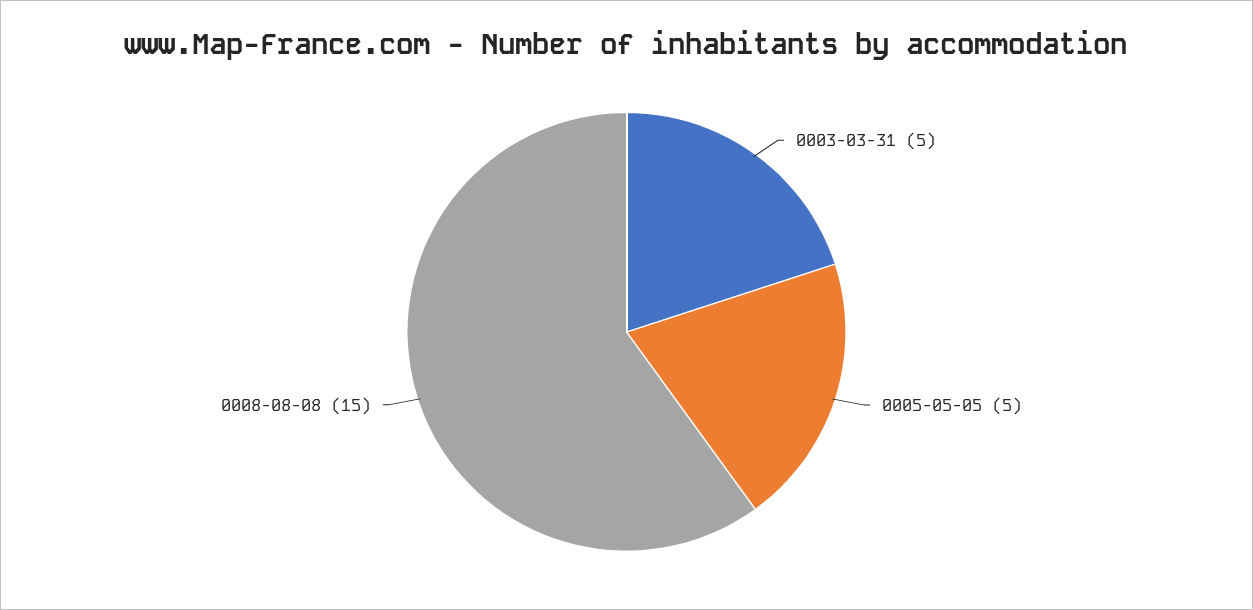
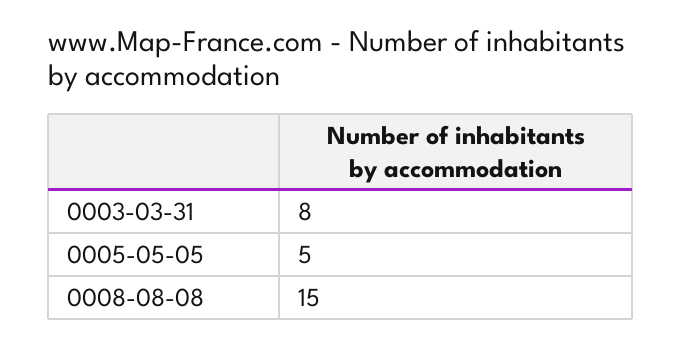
  {
-   "0003-03-31": 5,
+   "0003-03-31": 8,
    "0005-05-05": 5,
    "0008-08-08": 15
  }

